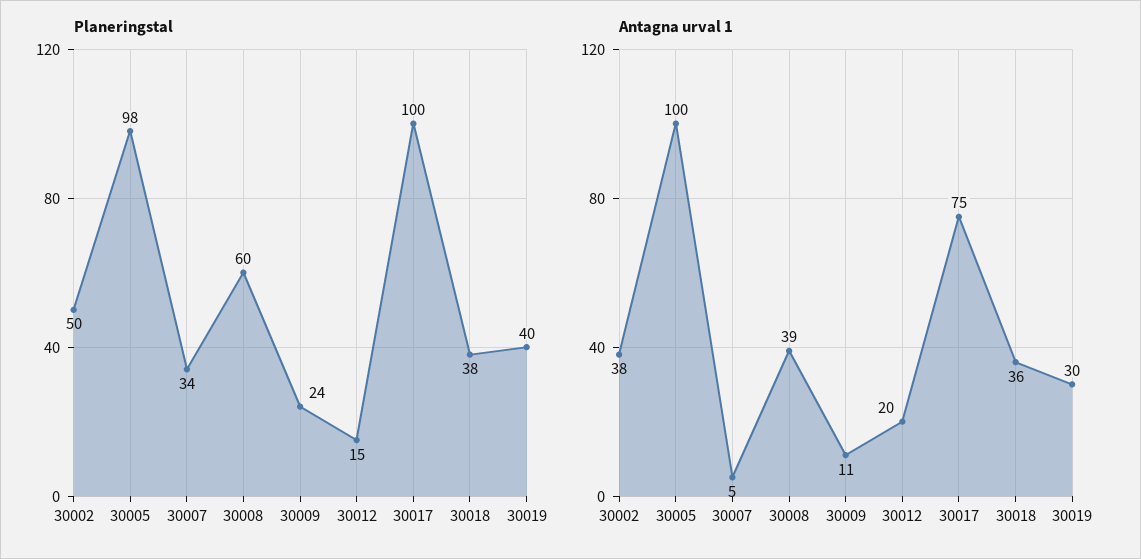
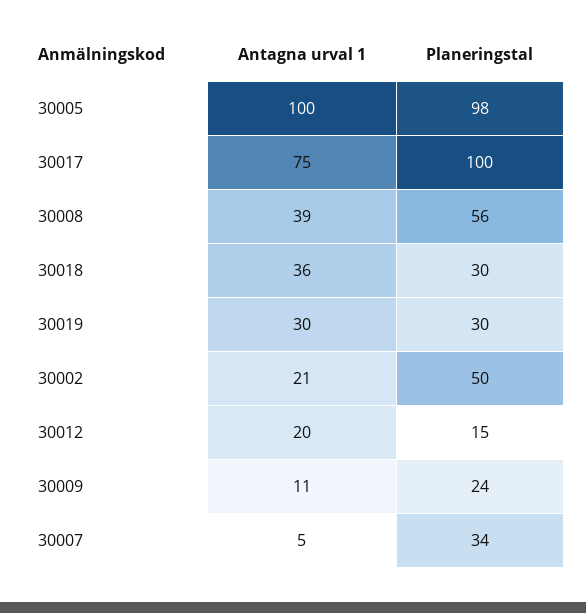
  {
    "Planeringstal": {
      "30002": 50,
      "30005": 98,
      "30007": 34,
-     "30008": 60,
+     "30008": 56,
      "30009": 24,
      "30012": 15,
      "30017": 100,
-     "30018": 38,
+     "30018": 30,
-     "30019": 40
+     "30019": 30
    },
    "Antagna urval 1": {
-     "30002": 38,
+     "30002": 21,
      "30005": 100,
      "30007": 5,
      "30008": 39,
      "30009": 11,
      "30012": 20,
      "30017": 75,
      "30018": 36,
      "30019": 30
    }
  }

